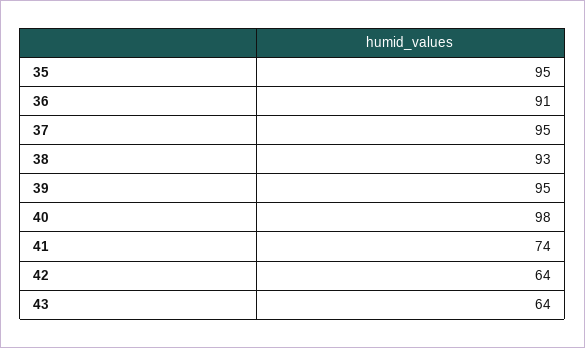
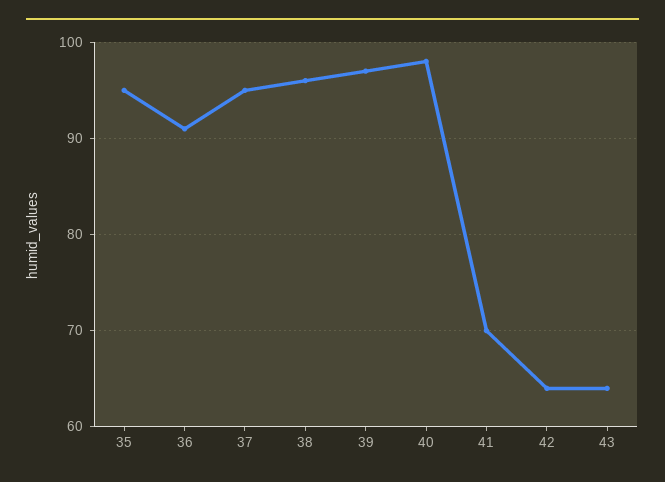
  {
    "35": 95,
    "36": 91,
    "37": 95,
-   "38": 93,
+   "38": 96,
-   "39": 95,
+   "39": 97,
    "40": 98,
-   "41": 74,
+   "41": 70,
    "42": 64,
    "43": 64
  }

